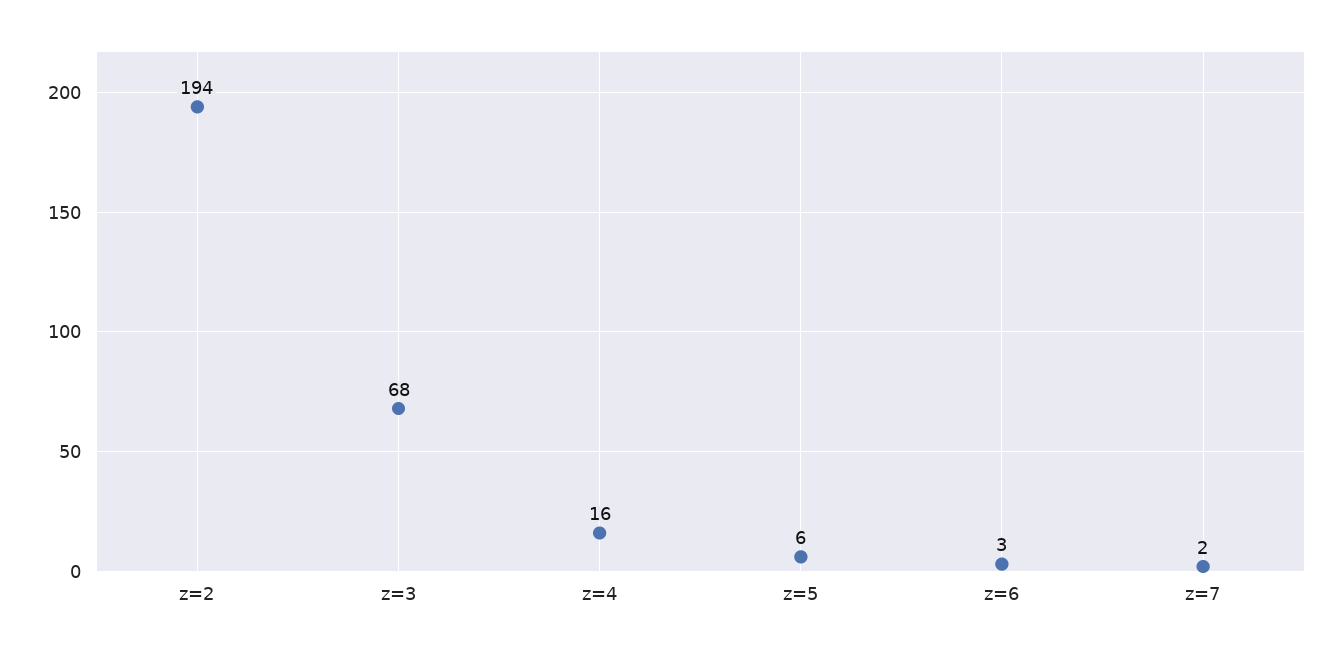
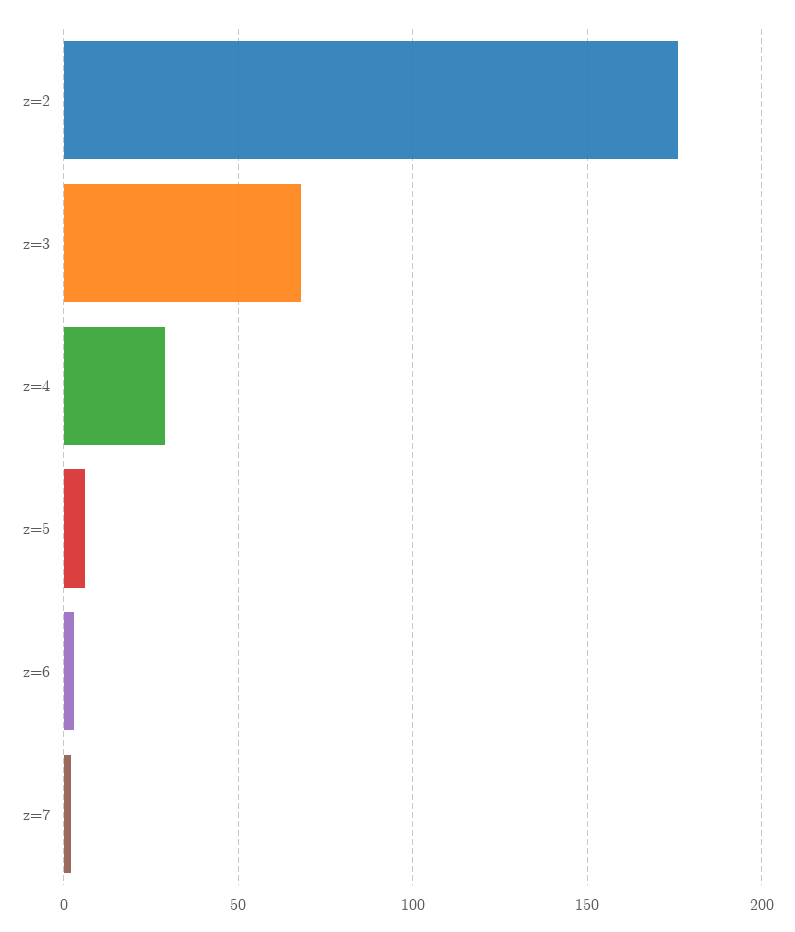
  {
-   "z=2": 194,
+   "z=2": 175,
    "z=3": 68,
-   "z=4": 16,
+   "z=4": 30,
    "z=5": 6,
    "z=6": 3,
    "z=7": 2
  }

